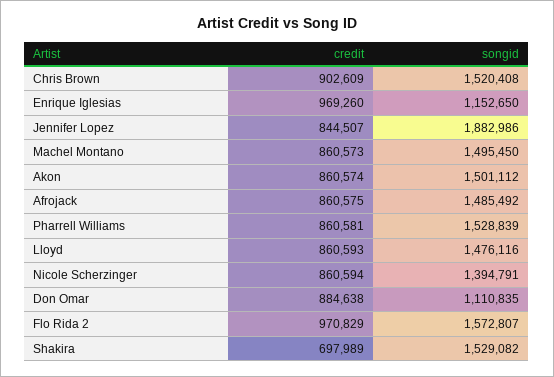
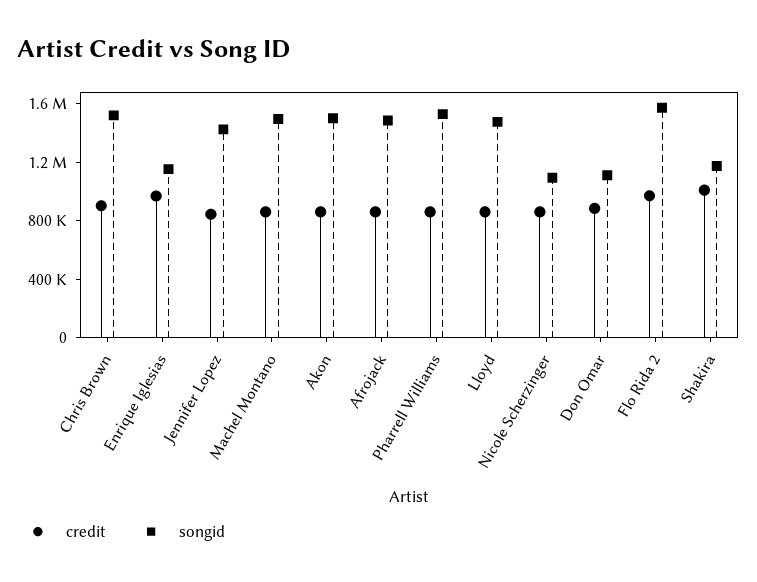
  {
    "credit": {
      "Chris Brown": 902609,
      "Enrique Iglesias": 969260,
      "Jennifer Lopez": 844507,
      "Machel Montano": 860573,
      "Akon": 860574,
      "Afrojack": 860575,
      "Pharrell Williams": 860581,
      "Lloyd": 860593,
      "Nicole Scherzinger": 860594,
      "Don Omar": 884638,
      "Flo Rida 2": 970829,
-     "Shakira": 697989
+     "Shakira": 1000000
    },
    "songid": {
      "Chris Brown": 1520408,
      "Enrique Iglesias": 1152650,
-     "Jennifer Lopez": 1882986,
+     "Jennifer Lopez": 1400000,
      "Machel Montano": 1495450,
      "Akon": 1501112,
      "Afrojack": 1485492,
      "Pharrell Williams": 1528839,
      "Lloyd": 1476116,
-     "Nicole Scherzinger": 1394791,
+     "Nicole Scherzinger": 1100000,
      "Don Omar": 1110835,
      "Flo Rida 2": 1572807,
-     "Shakira": 1529082
+     "Shakira": 1200000
    }
  }

